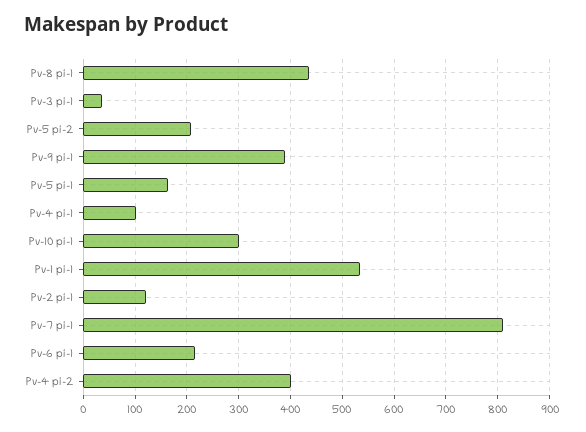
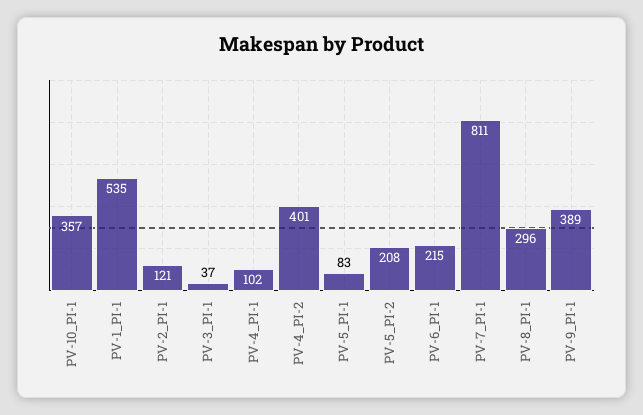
  {
-   "Pv-8 pi-1": 440,
+   "Pv-8 pi-1": 296,
    "Pv-3 pi-1": 37,
    "Pv-5 pi-2": 208,
    "Pv-9 pi-1": 389,
-   "Pv-5 pi-1": 160,
+   "Pv-5 pi-1": 83,
    "Pv-4 pi-1": 102,
-   "Pv-10 pi-1": 300,
+   "Pv-10 pi-1": 357,
    "Pv-1 pi-1": 535,
    "Pv-2 pi-1": 121,
    "Pv-7 pi-1": 811,
    "Pv-6 pi-1": 215,
    "Pv-4 pi-2": 401
  }

